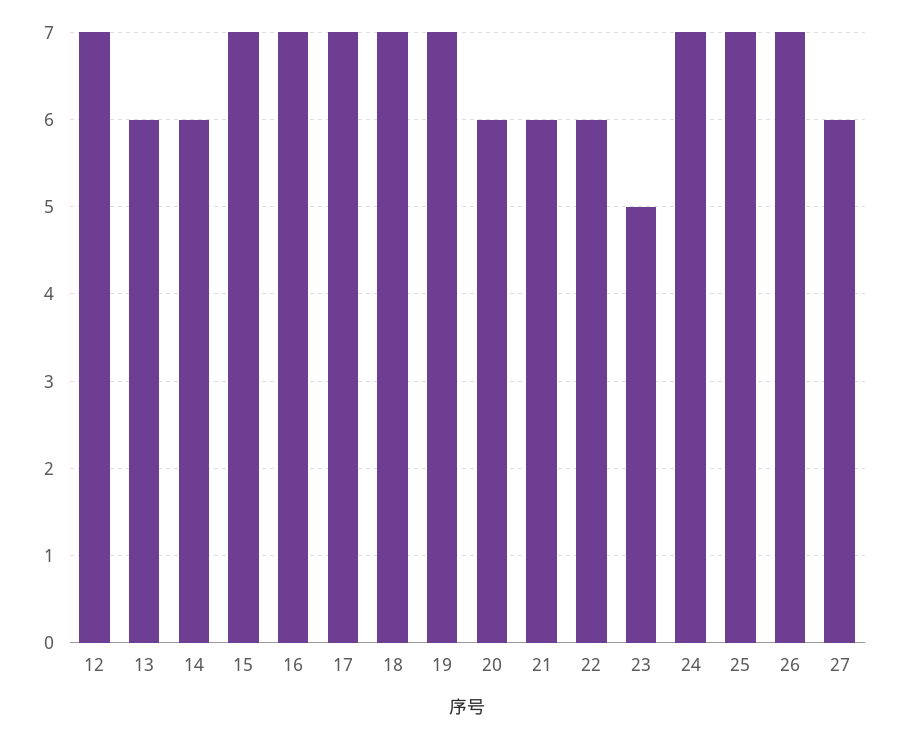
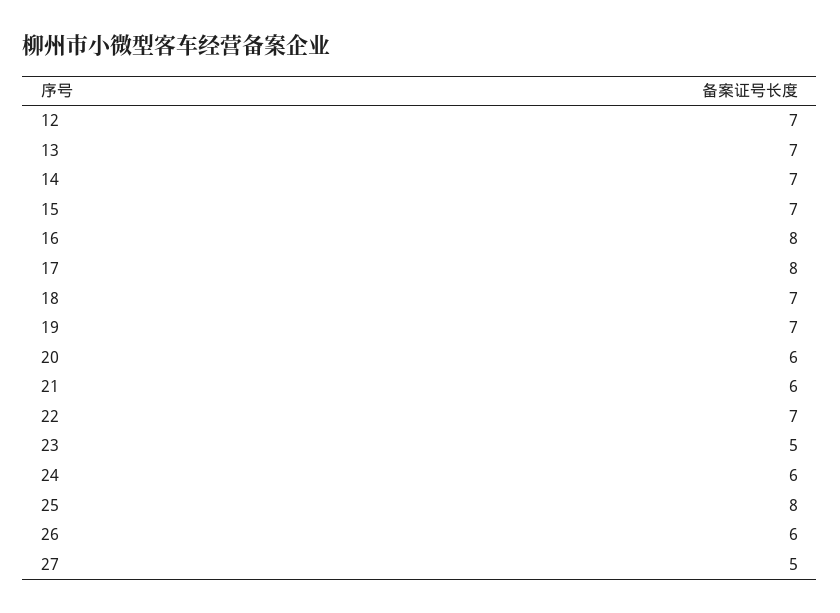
  {
    "12": 7,
-   "13": 6,
+   "13": 7,
-   "14": 6,
+   "14": 7,
    "15": 7,
-   "16": 7,
+   "16": 8,
-   "17": 7,
+   "17": 8,
    "18": 7,
    "19": 7,
    "20": 6,
    "21": 6,
-   "22": 6,
+   "22": 7,
    "23": 5,
-   "24": 7,
+   "24": 6,
-   "25": 7,
+   "25": 8,
-   "26": 7,
+   "26": 6,
-   "27": 6
+   "27": 5
  }

